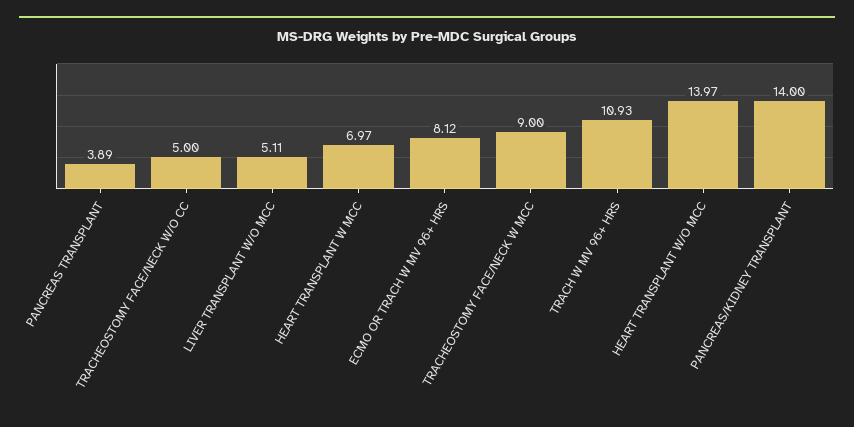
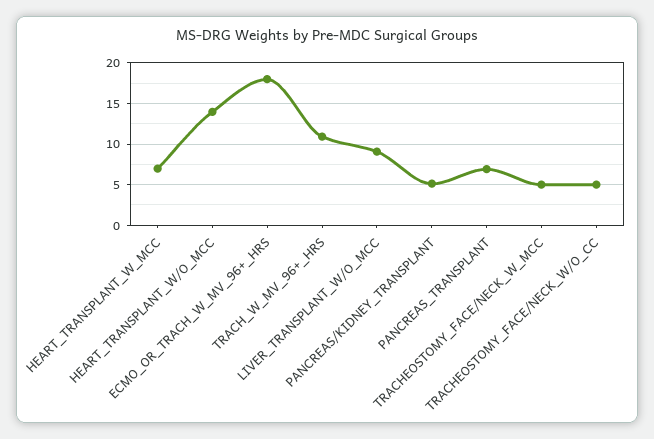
  {
-   "PANCREAS TRANSPLANT": 3.89,
+   "PANCREAS TRANSPLANT": 7,
    "TRACHEOSTOMY FACE/NECK W/O CC": 5,
-   "LIVER TRANSPLANT W/O MCC": 5.11,
+   "LIVER TRANSPLANT W/O MCC": 9,
    "HEART TRANSPLANT W MCC": 6.97,
-   "ECMO OR TRACH W MV 96+ HRS": 8.12,
+   "ECMO OR TRACH W MV 96+ HRS": 18,
-   "TRACHEOSTOMY FACE/NECK W MCC": 9,
+   "TRACHEOSTOMY FACE/NECK W MCC": 5,
    "TRACH W MV 96+ HRS": 10.93,
    "HEART TRANSPLANT W/O MCC": 13.97,
-   "PANCREAS/KIDNEY TRANSPLANT": 14
+   "PANCREAS/KIDNEY TRANSPLANT": 5
  }

